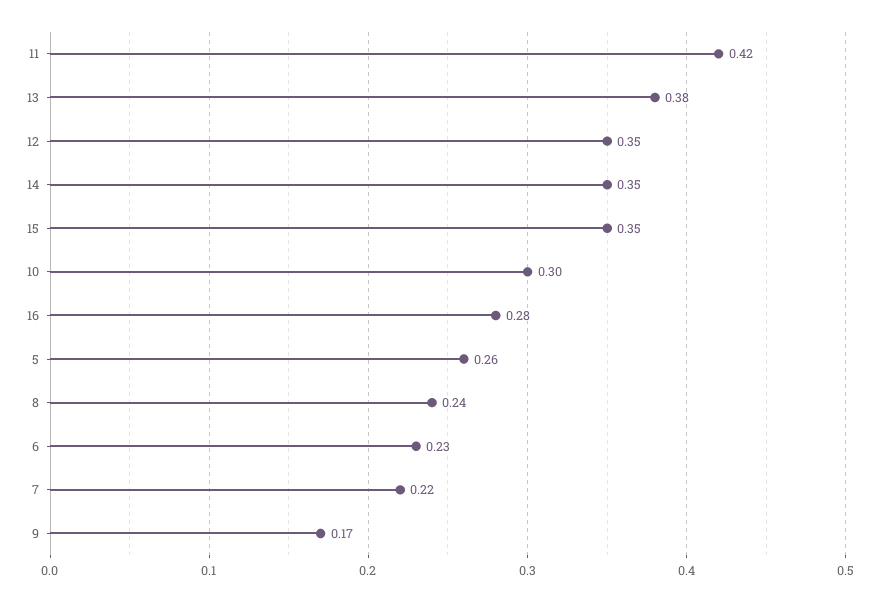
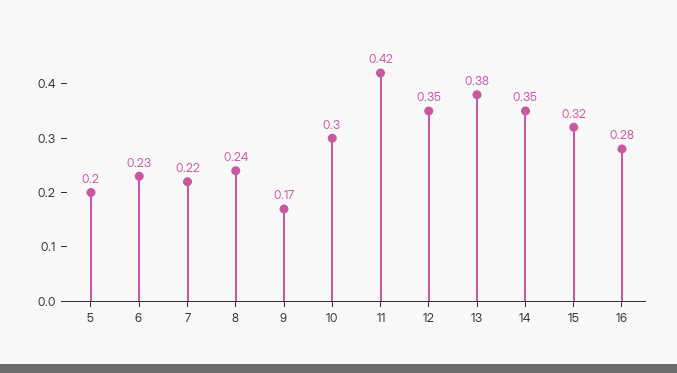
  {
    "11": 0.42,
    "13": 0.38,
    "12": 0.35,
    "14": 0.35,
-   "15": 0.35,
+   "15": 0.32,
    "10": 0.3,
    "16": 0.28,
-   "5": 0.26,
+   "5": 0.2,
    "8": 0.24,
    "6": 0.23,
    "7": 0.22,
    "9": 0.17
  }

